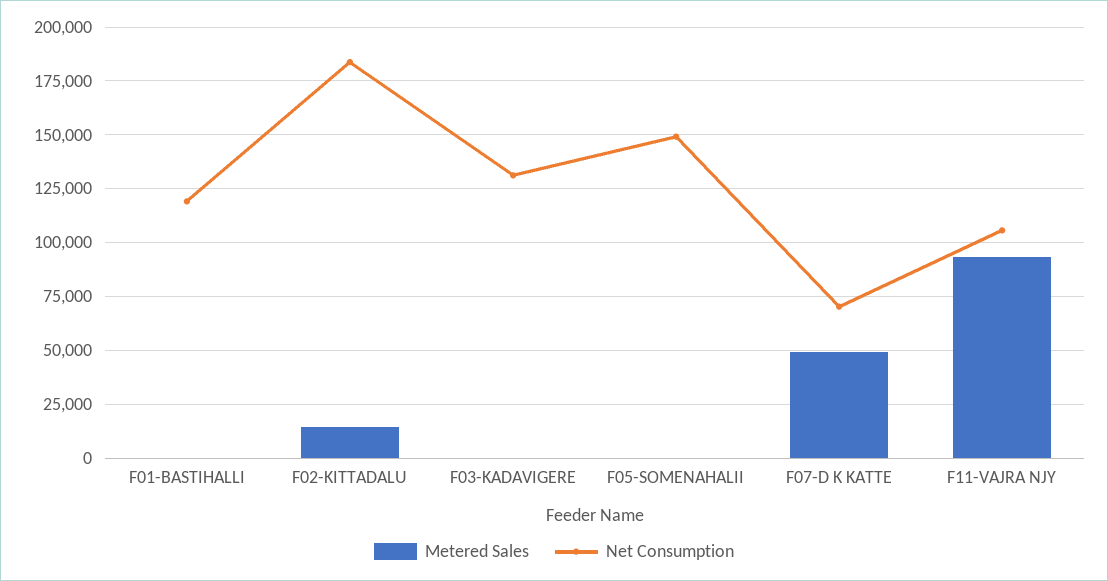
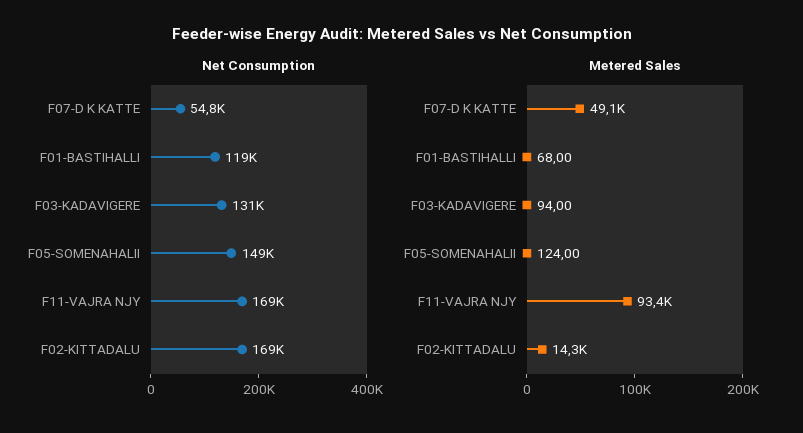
  {
    "Metered Sales": {
      "F01-BASTIHALLI": 68,
      "F02-KITTADALU": 14300,
      "F03-KADAVIGERE": 94,
      "F05-SOMENAHALII": 124,
      "F07-D K KATTE": 49100,
      "F11-VAJRA NJY": 93400
    },
    "Net Consumption": {
      "F01-BASTIHALLI": 119000,
-     "F02-KITTADALU": 185000,
+     "F02-KITTADALU": 169000,
      "F03-KADAVIGERE": 131000,
      "F05-SOMENAHALII": 149000,
-     "F07-D K KATTE": 70000,
+     "F07-D K KATTE": 54800,
-     "F11-VAJRA NJY": 105000
+     "F11-VAJRA NJY": 169000
    }
  }

